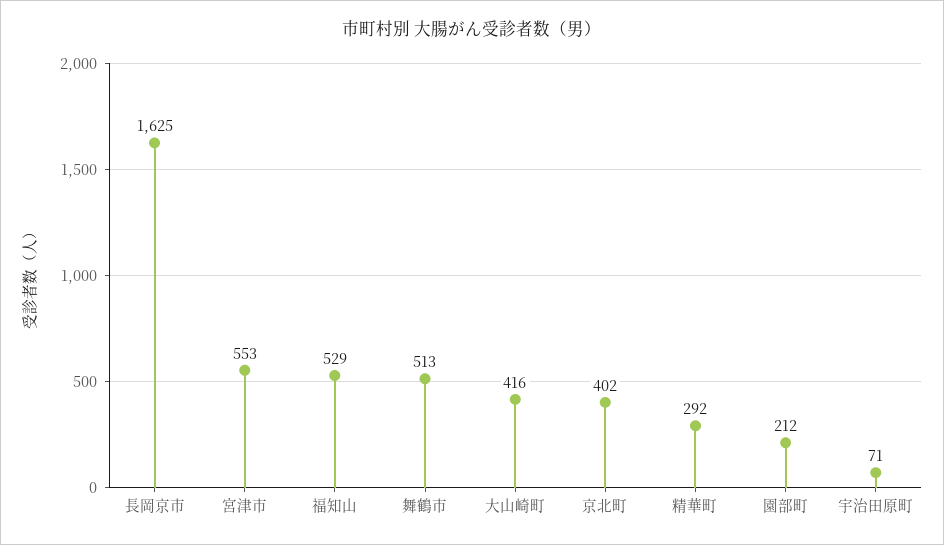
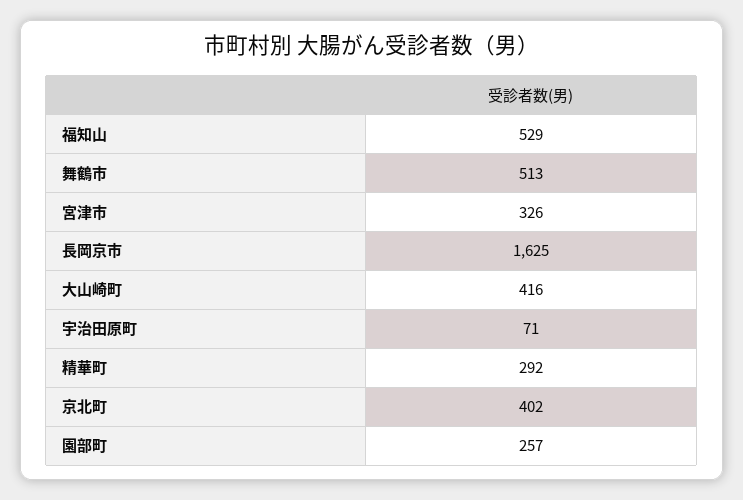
  {
    "長岡京市": 1625,
-   "宮津市": 553,
+   "宮津市": 326,
    "福知山": 529,
    "舞鶴市": 513,
    "大山崎町": 416,
    "京北町": 402,
    "精華町": 292,
-   "園部町": 212,
+   "園部町": 257,
    "宇治田原町": 71
  }

